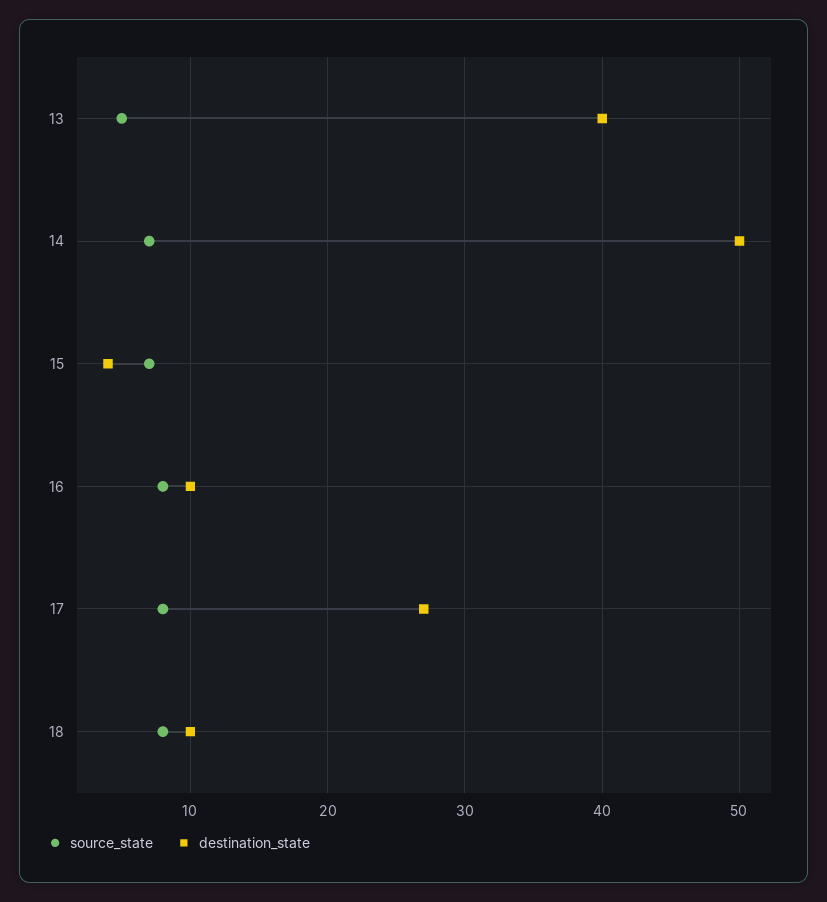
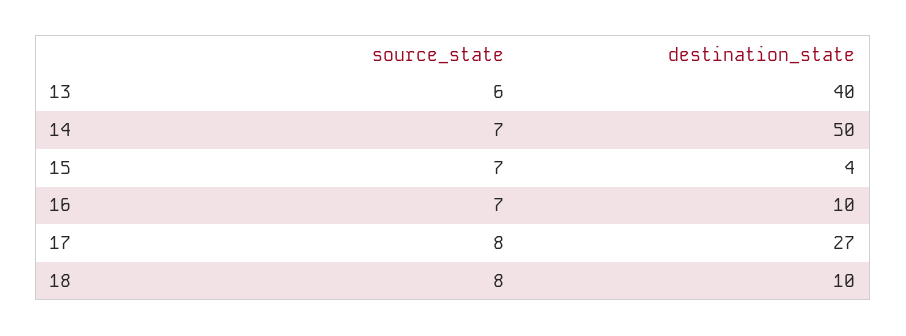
  {
    "source_state": {
-     "13": 5,
+     "13": 6,
      "14": 7,
      "15": 7,
-     "16": 8,
+     "16": 7,
      "17": 8,
      "18": 8
    },
    "destination_state": {
      "13": 40,
      "14": 50,
      "15": 4,
      "16": 10,
      "17": 27,
      "18": 10
    }
  }

